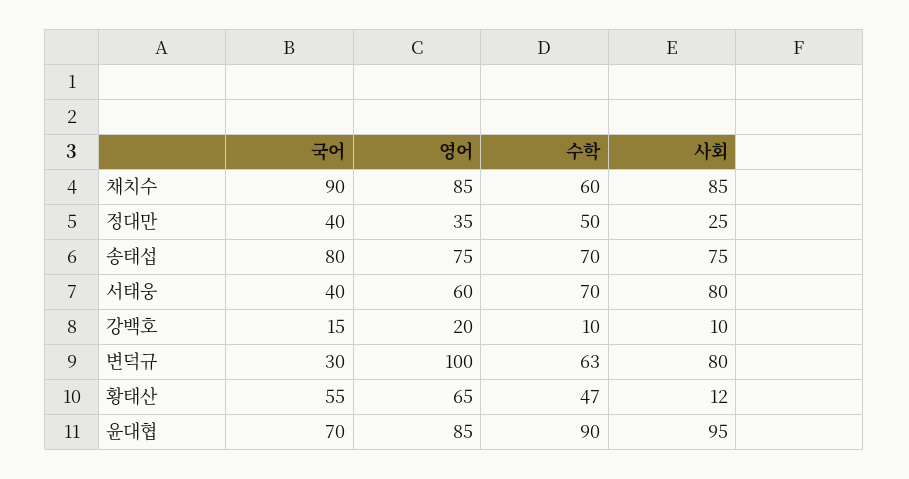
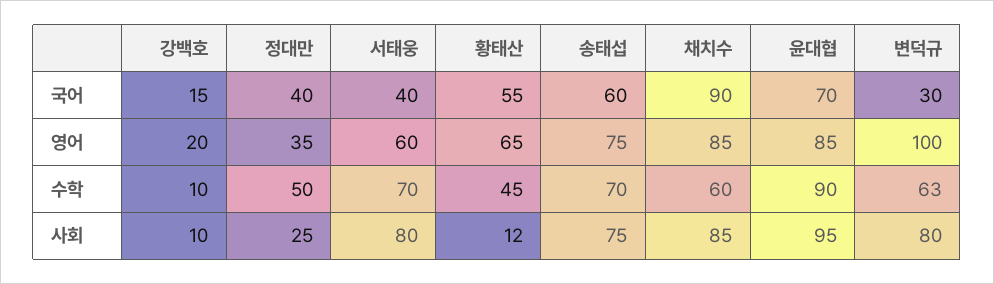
  {
    "국어": {
      "채치수": 90,
      "정대만": 40,
-     "송태섭": 80,
+     "송태섭": 60,
      "서태웅": 40,
      "강백호": 15,
      "변덕규": 30,
      "황태산": 55,
      "윤대협": 70
    },
    "영어": {
      "채치수": 85,
      "정대만": 35,
      "송태섭": 75,
      "서태웅": 60,
      "강백호": 20,
      "변덕규": 100,
      "황태산": 65,
      "윤대협": 85
    },
    "수학": {
      "채치수": 60,
      "정대만": 50,
      "송태섭": 70,
      "서태웅": 70,
      "강백호": 10,
      "변덕규": 63,
-     "황태산": 47,
+     "황태산": 45,
      "윤대협": 90
    },
    "사회": {
      "채치수": 85,
      "정대만": 25,
      "송태섭": 75,
      "서태웅": 80,
      "강백호": 10,
      "변덕규": 80,
      "황태산": 12,
      "윤대협": 95
    }
  }

